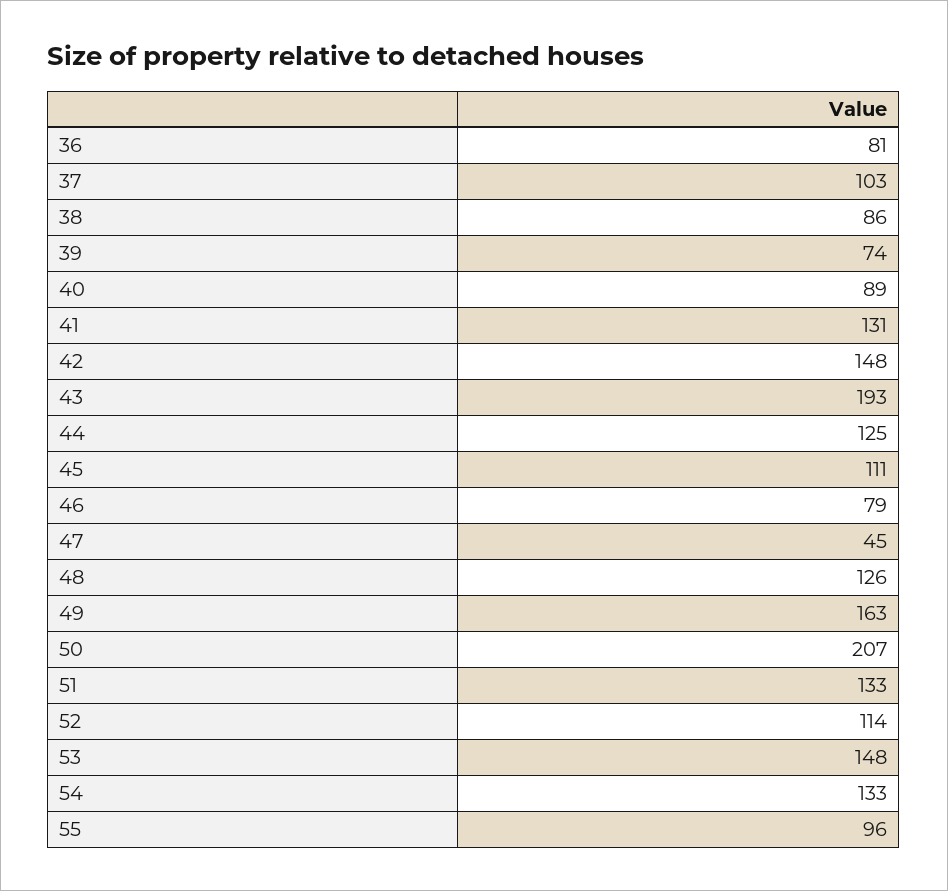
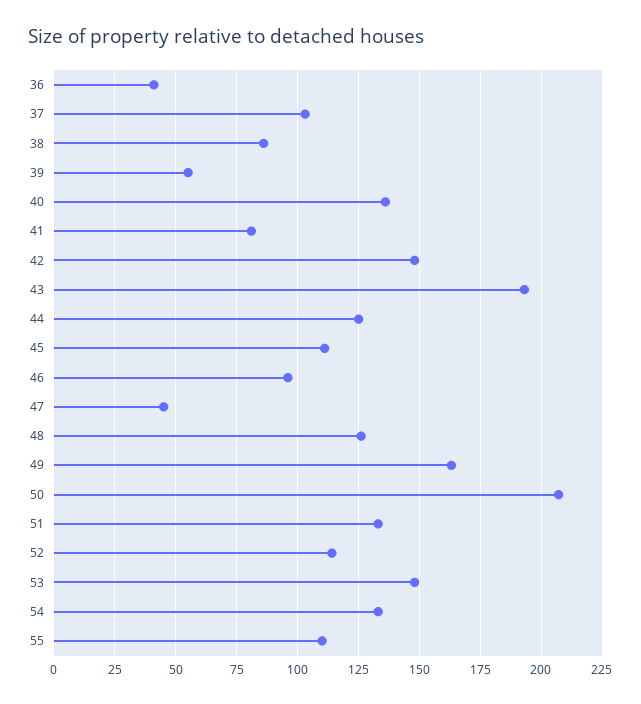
  {
-   "36": 81,
+   "36": 40,
    "37": 103,
    "38": 86,
-   "39": 74,
+   "39": 55,
-   "40": 89,
+   "40": 135,
-   "41": 131,
+   "41": 80,
    "42": 148,
    "43": 193,
    "44": 125,
    "45": 111,
-   "46": 79,
+   "46": 95,
    "47": 45,
    "48": 126,
    "49": 163,
    "50": 207,
    "51": 133,
    "52": 114,
    "53": 148,
    "54": 133,
-   "55": 96
+   "55": 110
  }

